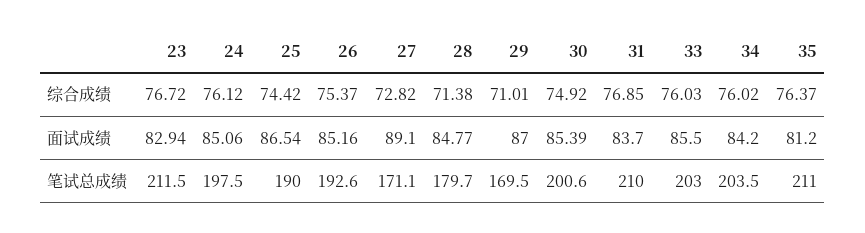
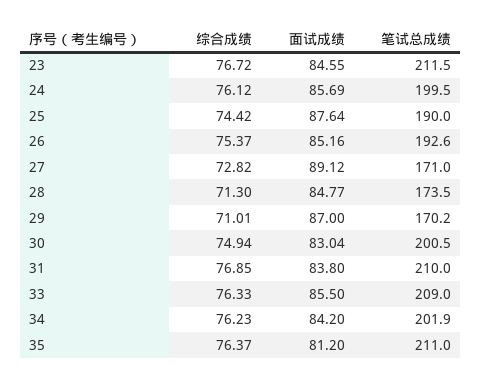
  {
    "23": {
      "综合成绩": 76.72,
-     "面试成绩": 82.94,
+     "面试成绩": 84.55,
      "笔试总成绩": 211.5
    },
    "24": {
      "综合成绩": 76.12,
-     "面试成绩": 85.06,
+     "面试成绩": 85.69,
-     "笔试总成绩": 197.5
+     "笔试总成绩": 199.5
    },
    "25": {
      "综合成绩": 74.42,
-     "面试成绩": 86.54,
+     "面试成绩": 87.64,
      "笔试总成绩": 190
    },
    "26": {
      "综合成绩": 75.37,
      "面试成绩": 85.16,
      "笔试总成绩": 192.6
    },
    "27": {
      "综合成绩": 72.82,
-     "面试成绩": 89.1,
+     "面试成绩": 89.12,
-     "笔试总成绩": 171.1
+     "笔试总成绩": 171
    },
    "28": {
-     "综合成绩": 71.38,
+     "综合成绩": 71.3,
      "面试成绩": 84.77,
-     "笔试总成绩": 179.7
+     "笔试总成绩": 173.5
    },
    "29": {
      "综合成绩": 71.01,
      "面试成绩": 87,
-     "笔试总成绩": 169.5
+     "笔试总成绩": 170.2
    },
    "30": {
-     "综合成绩": 74.92,
+     "综合成绩": 74.94,
-     "面试成绩": 85.39,
+     "面试成绩": 83.04,
-     "笔试总成绩": 200.6
+     "笔试总成绩": 200.5
    },
    "31": {
      "综合成绩": 76.85,
-     "面试成绩": 83.7,
+     "面试成绩": 83.8,
      "笔试总成绩": 210
    },
    "33": {
-     "综合成绩": 76.03,
+     "综合成绩": 76.33,
      "面试成绩": 85.5,
-     "笔试总成绩": 203
+     "笔试总成绩": 209
    },
    "34": {
-     "综合成绩": 76.02,
+     "综合成绩": 76.23,
      "面试成绩": 84.2,
-     "笔试总成绩": 203.5
+     "笔试总成绩": 201.9
    },
    "35": {
      "综合成绩": 76.37,
      "面试成绩": 81.2,
      "笔试总成绩": 211
    }
  }

